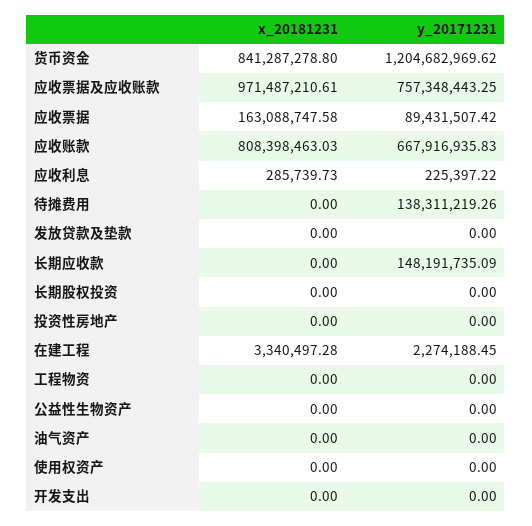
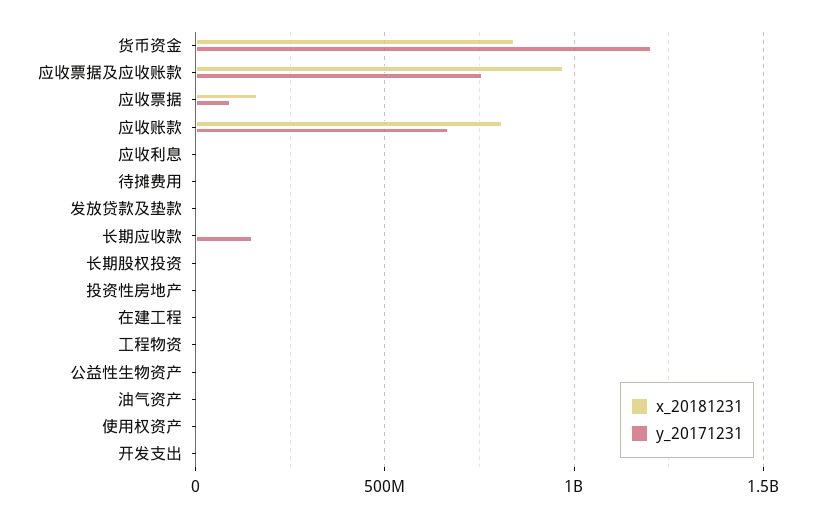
  {
    "x_20181231": {
      "货币资金": 841287278.8,
      "应收票据及应收账款": 971487210.61,
      "应收票据": 163088747.58,
      "应收账款": 808398463.03,
      "应收利息": 285739.73,
      "待摊费用": 0,
      "发放贷款及垫款": 0,
      "长期应收款": 0,
      "长期股权投资": 0,
      "投资性房地产": 0,
      "在建工程": 3340497.28,
      "工程物资": 0,
      "公益性生物资产": 0,
      "油气资产": 0,
      "使用权资产": 0,
      "开发支出": 0
    },
    "y_20171231": {
      "货币资金": 1204682969.62,
      "应收票据及应收账款": 757348443.25,
      "应收票据": 89431507.42,
      "应收账款": 667916935.83,
      "应收利息": 225397.22,
-     "待摊费用": 138311219.26,
+     "待摊费用": 0,
      "发放贷款及垫款": 0,
      "长期应收款": 148191735.09,
      "长期股权投资": 0,
      "投资性房地产": 0,
      "在建工程": 2274188.45,
      "工程物资": 0,
      "公益性生物资产": 0,
      "油气资产": 0,
      "使用权资产": 0,
      "开发支出": 0
    }
  }

